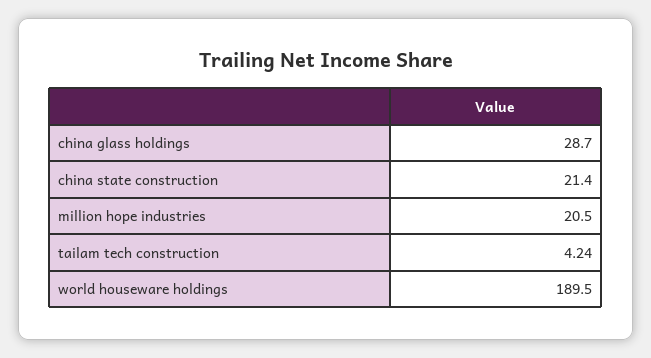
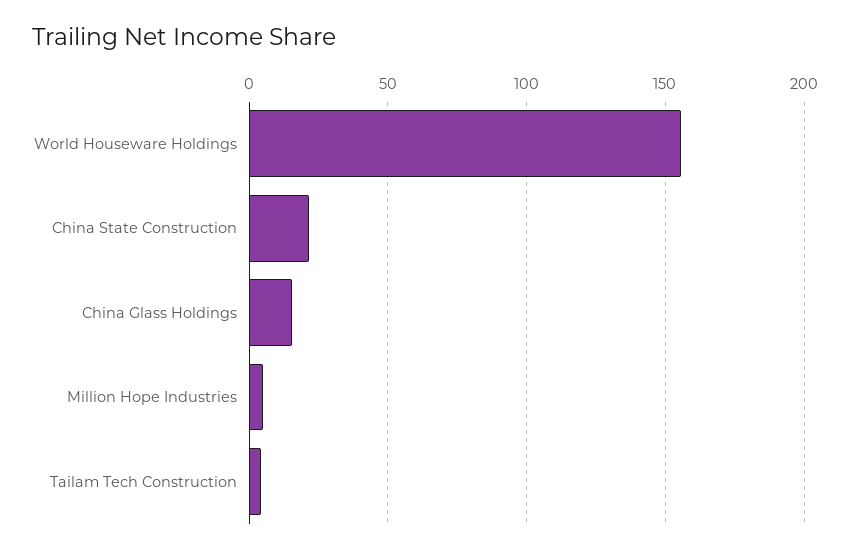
  {
-   "china glass holdings": 28.7,
+   "china glass holdings": 15,
    "china state construction": 21.4,
-   "million hope industries": 20.5,
+   "million hope industries": 5,
    "tailam tech construction": 4.24,
-   "world houseware holdings": 189.5
+   "world houseware holdings": 155
  }

